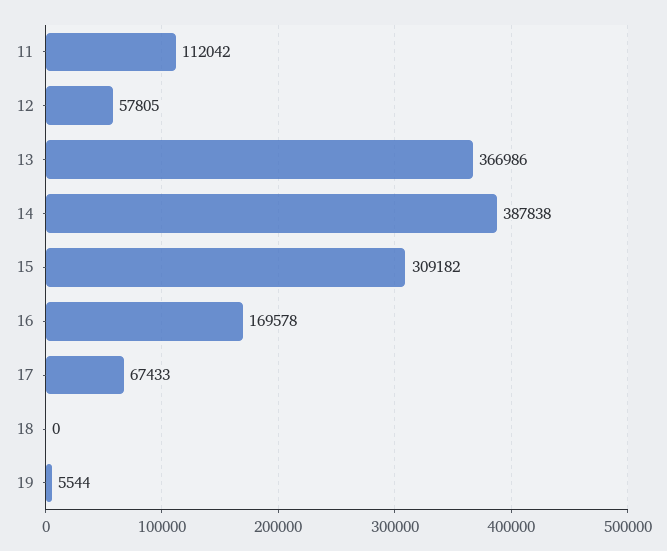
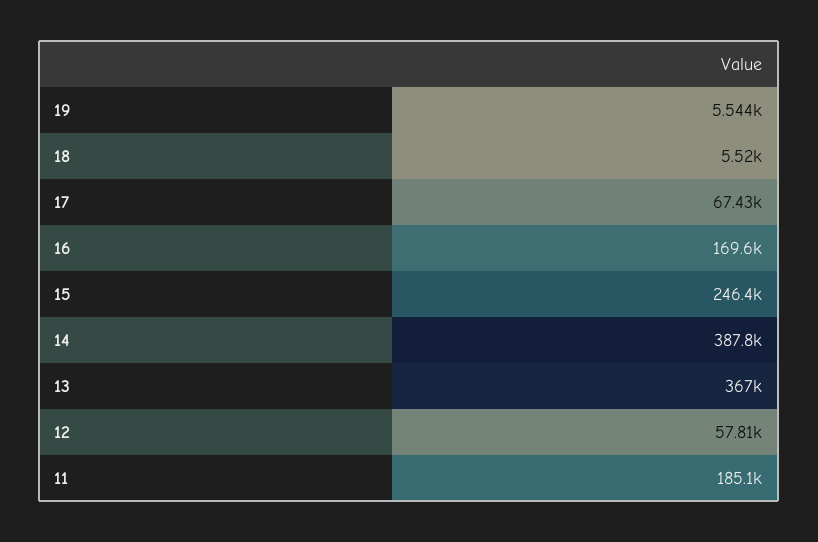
  {
-   "11": 112042,
+   "11": 185100,
    "12": 57805,
    "13": 366986,
    "14": 387838,
-   "15": 309182,
+   "15": 246400,
    "16": 169578,
    "17": 67433,
-   "18": 0,
+   "18": 5520,
    "19": 5544
  }

